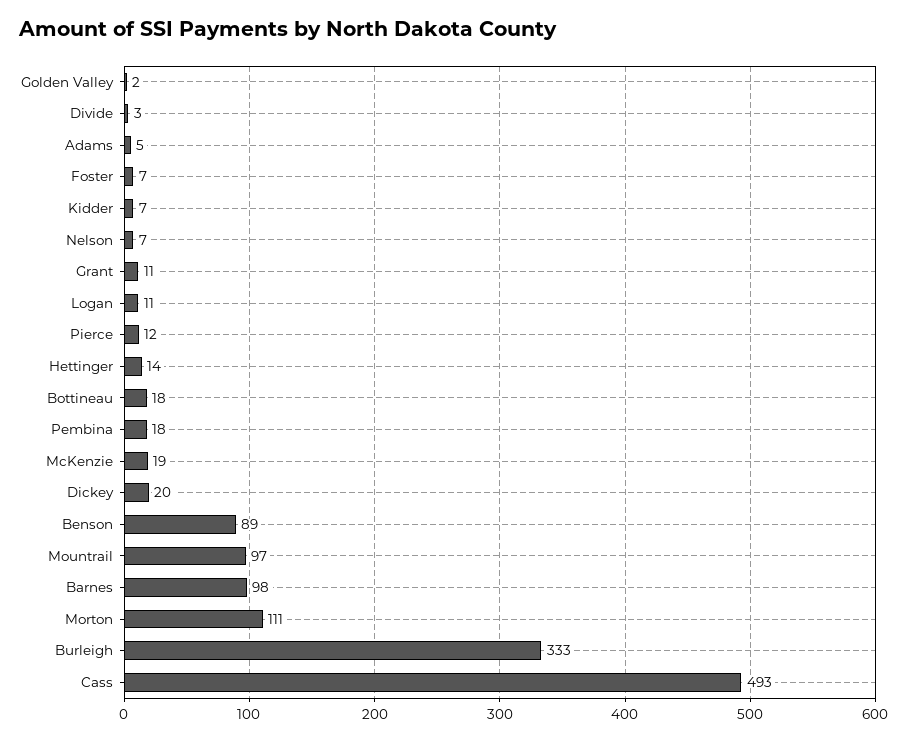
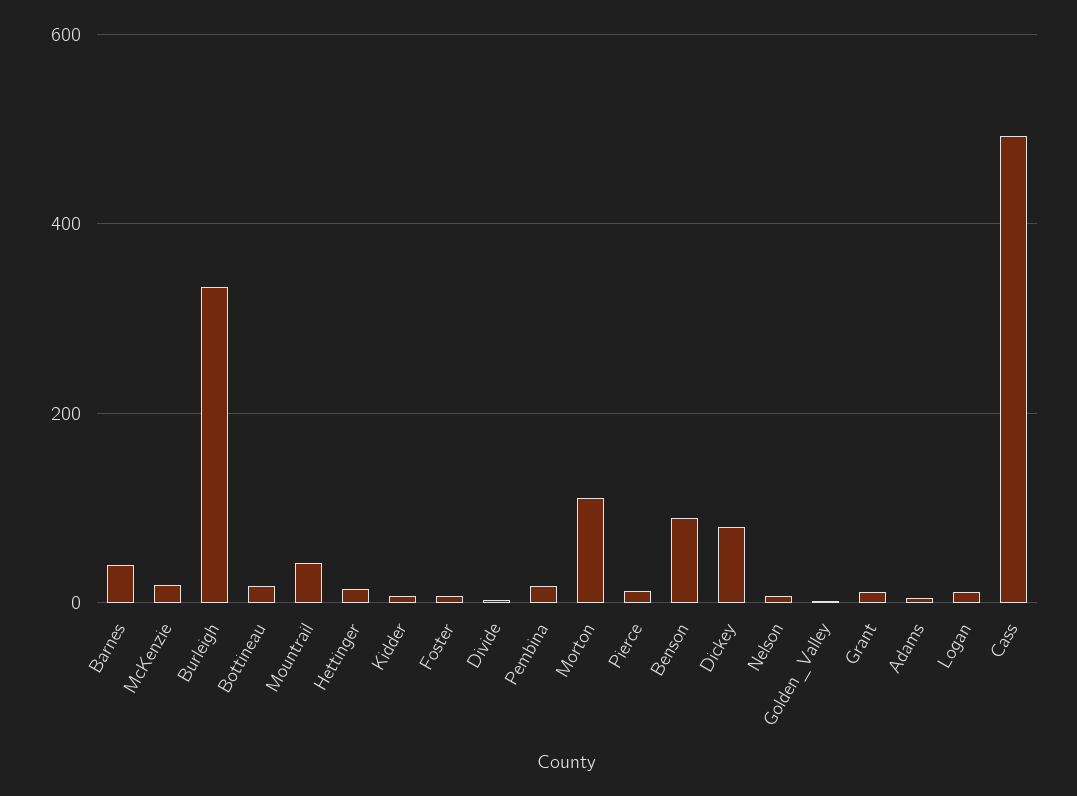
  {
    "Golden Valley": 2,
    "Divide": 3,
    "Adams": 5,
    "Foster": 7,
    "Kidder": 7,
    "Nelson": 7,
    "Grant": 11,
    "Logan": 11,
    "Pierce": 12,
    "Hettinger": 14,
    "Bottineau": 18,
    "Pembina": 18,
    "McKenzie": 19,
-   "Dickey": 20,
+   "Dickey": 80,
    "Benson": 89,
-   "Mountrail": 97,
+   "Mountrail": 40,
-   "Barnes": 98,
+   "Barnes": 40,
    "Morton": 111,
    "Burleigh": 333,
    "Cass": 493
  }

